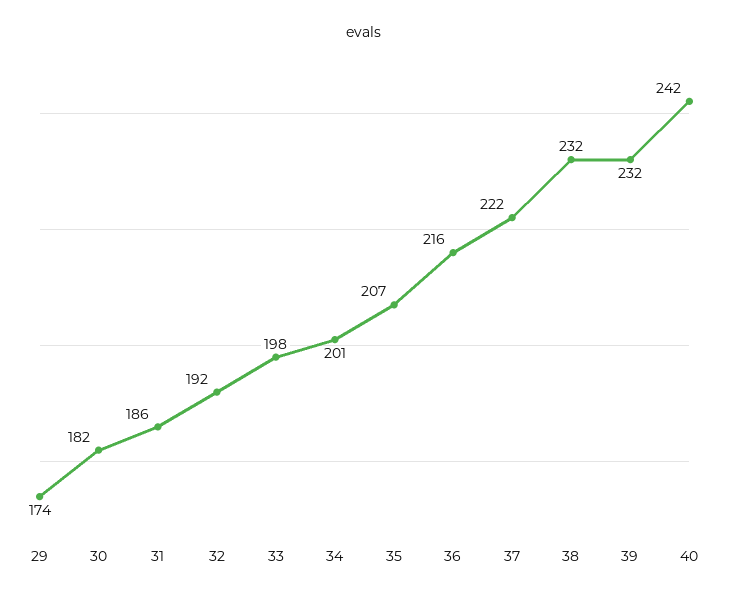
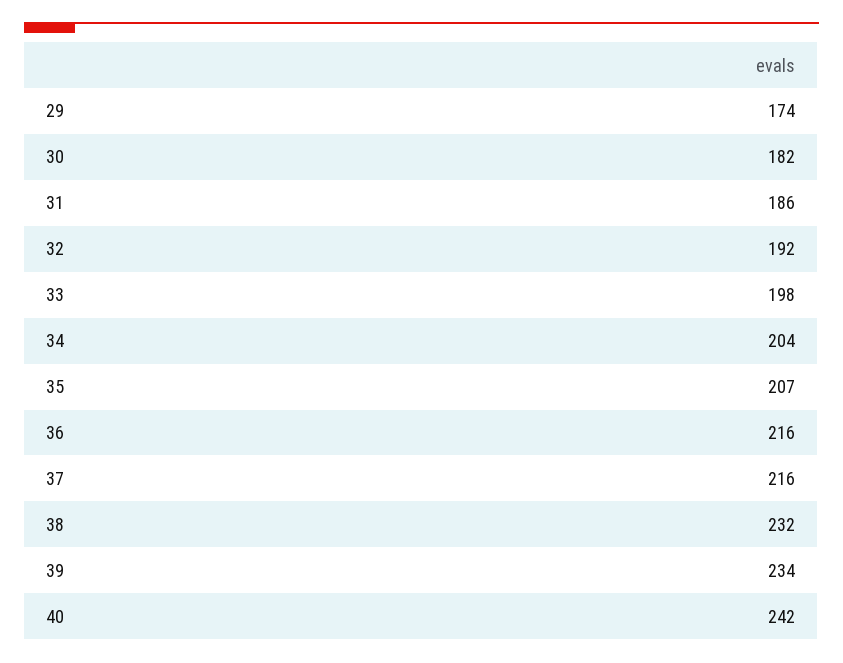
  {
    "29": 174,
    "30": 182,
    "31": 186,
    "32": 192,
    "33": 198,
-   "34": 201,
+   "34": 204,
    "35": 207,
    "36": 216,
-   "37": 222,
+   "37": 216,
    "38": 232,
-   "39": 232,
+   "39": 234,
    "40": 242
  }

